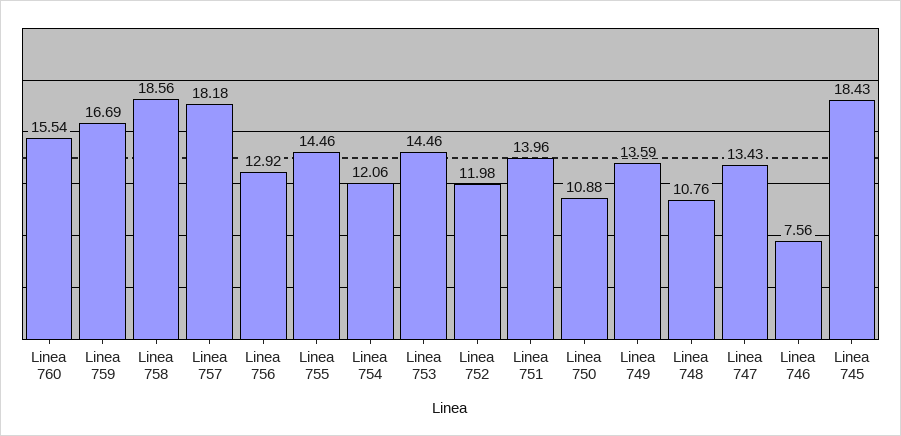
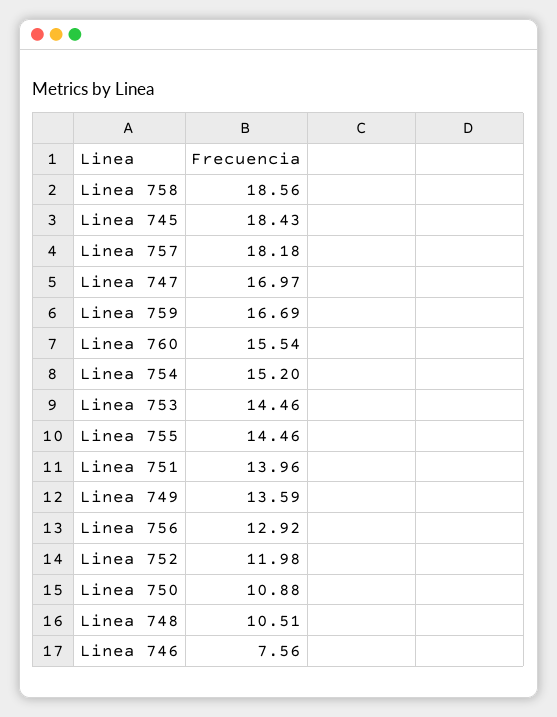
  {
    "Linea 760": 15.54,
    "Linea 759": 16.69,
    "Linea 758": 18.56,
    "Linea 757": 18.18,
    "Linea 756": 12.92,
    "Linea 755": 14.46,
-   "Linea 754": 12.06,
+   "Linea 754": 15.2,
    "Linea 753": 14.46,
    "Linea 752": 11.98,
    "Linea 751": 13.96,
    "Linea 750": 10.88,
    "Linea 749": 13.59,
-   "Linea 748": 10.76,
+   "Linea 748": 10.51,
-   "Linea 747": 13.43,
+   "Linea 747": 16.97,
    "Linea 746": 7.56,
    "Linea 745": 18.43
  }

